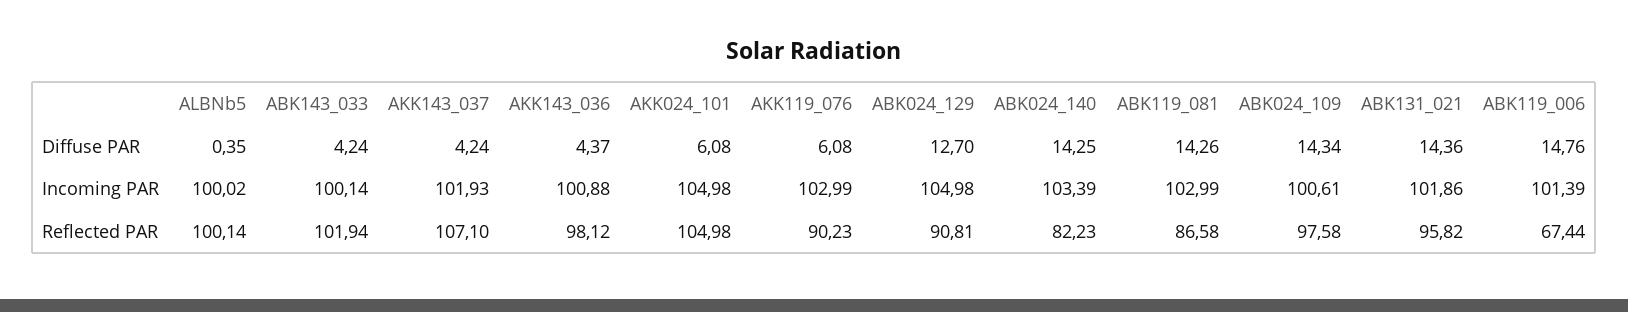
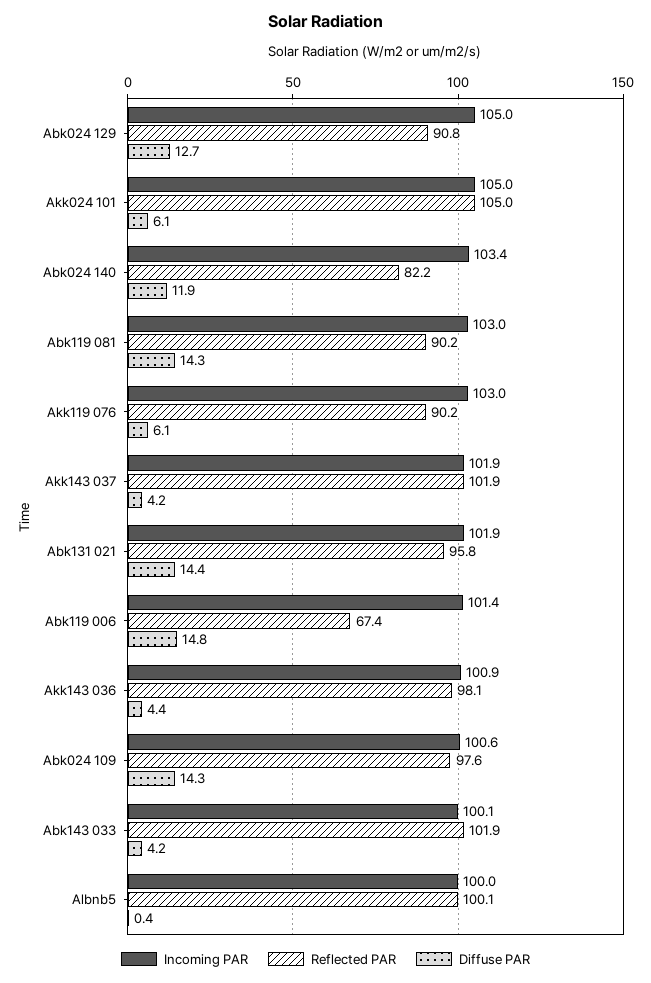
  {
    "Diffuse PAR": {
      "ALBNb5": 0.35,
      "ABK143_033": 4.24,
      "AKK143_037": 4.24,
      "AKK143_036": 4.37,
      "AKK024_101": 6.08,
      "AKK119_076": 6.08,
      "ABK024_129": 12.7,
-     "ABK024_140": 14.25,
+     "ABK024_140": 11.9,
      "ABK119_081": 14.26,
      "ABK024_109": 14.34,
      "ABK131_021": 14.36,
      "ABK119_006": 14.76
    },
    "Incoming PAR": {
      "ALBNb5": 100.02,
      "ABK143_033": 100.14,
      "AKK143_037": 101.93,
      "AKK143_036": 100.88,
      "AKK024_101": 104.98,
      "AKK119_076": 102.99,
      "ABK024_129": 104.98,
      "ABK024_140": 103.39,
      "ABK119_081": 102.99,
      "ABK024_109": 100.61,
      "ABK131_021": 101.86,
      "ABK119_006": 101.39
    },
    "Reflected PAR": {
      "ALBNb5": 100.14,
      "ABK143_033": 101.94,
-     "AKK143_037": 107.1,
+     "AKK143_037": 101.9,
      "AKK143_036": 98.12,
      "AKK024_101": 104.98,
      "AKK119_076": 90.23,
      "ABK024_129": 90.81,
      "ABK024_140": 82.23,
-     "ABK119_081": 86.58,
+     "ABK119_081": 90.2,
      "ABK024_109": 97.58,
      "ABK131_021": 95.82,
      "ABK119_006": 67.44
    }
  }

